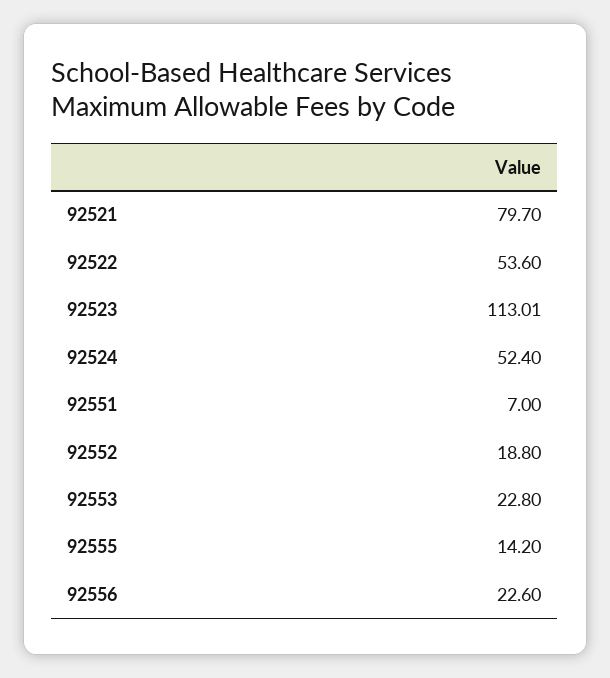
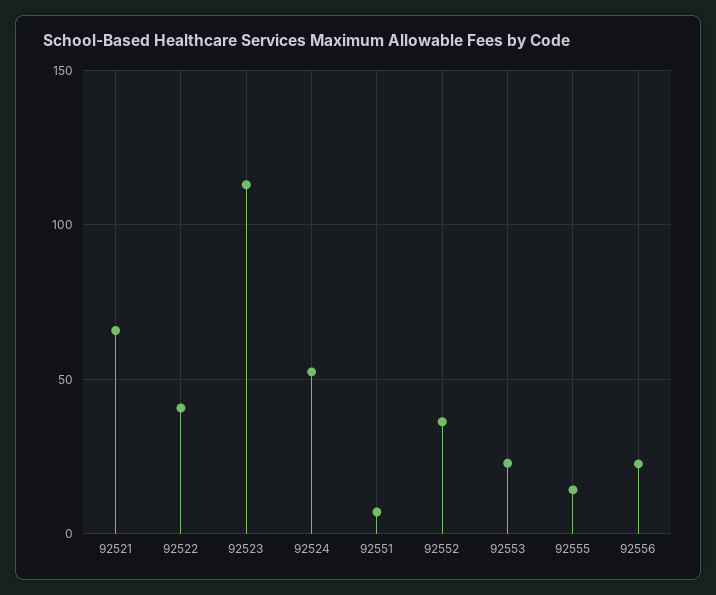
  {
-   "92521": 79.7,
+   "92521": 65,
-   "92522": 53.6,
+   "92522": 40,
    "92523": 113.01,
    "92524": 52.4,
    "92551": 7,
-   "92552": 18.8,
+   "92552": 35,
    "92553": 22.8,
    "92555": 14.2,
    "92556": 22.6
  }

